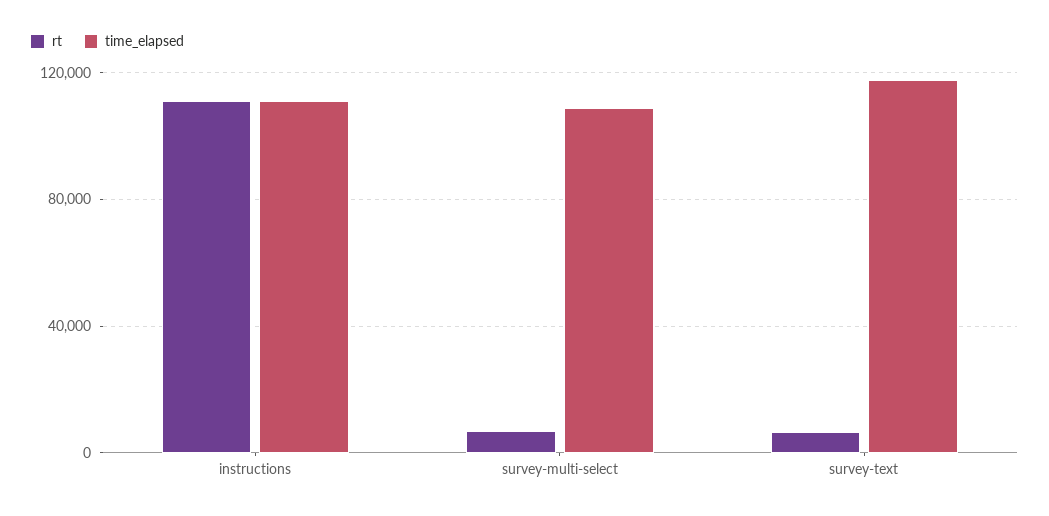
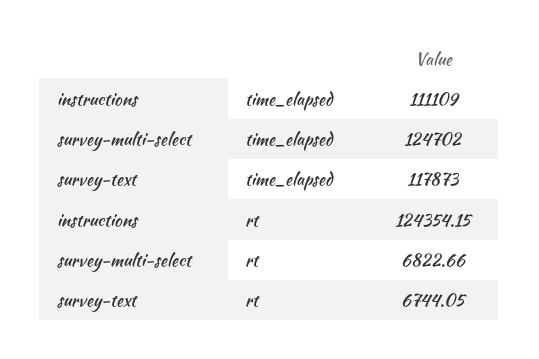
  {
    "rt": {
-     "instructions": 110000,
+     "instructions": 124354.15,
      "survey-multi-select": 6822.66,
      "survey-text": 6744.05
    },
    "time_elapsed": {
      "instructions": 111109,
-     "survey-multi-select": 110000,
+     "survey-multi-select": 124702,
      "survey-text": 117873
    }
  }

